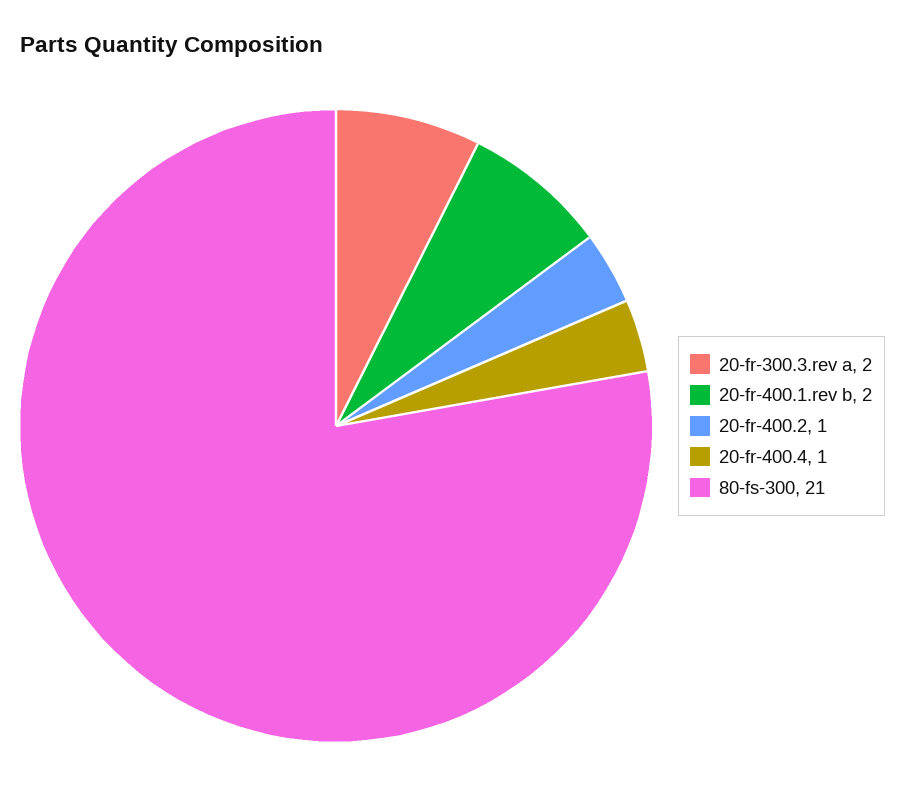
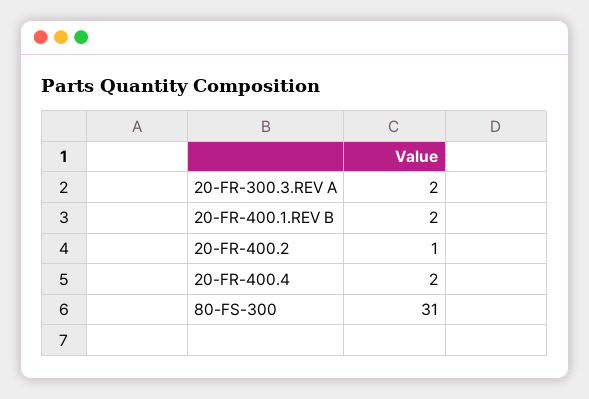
  {
    "20-fr-300.3.rev a": 2,
    "20-fr-400.1.rev b": 2,
    "20-fr-400.2": 1,
-   "20-fr-400.4": 1,
+   "20-fr-400.4": 2,
-   "80-fs-300": 21
+   "80-fs-300": 31
  }

